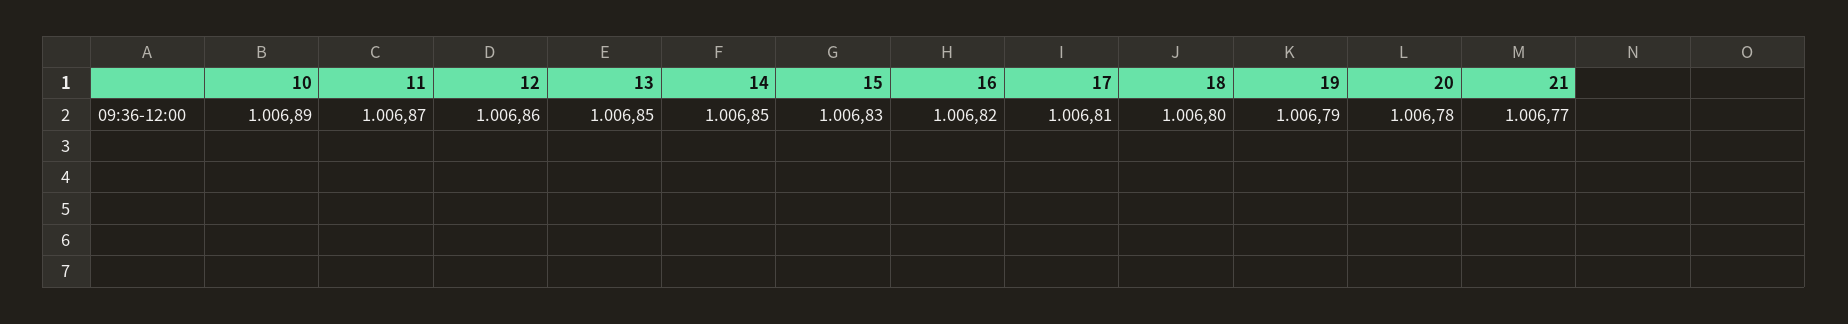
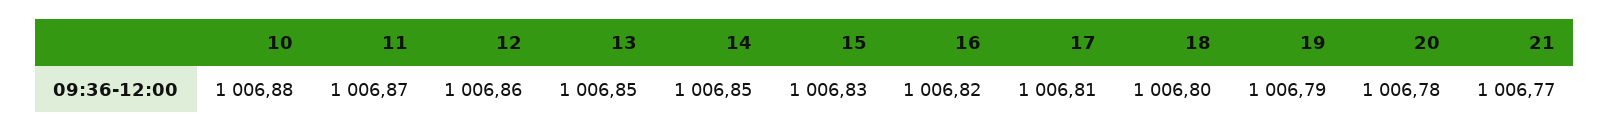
  {
-   "10": 1006.89,
+   "10": 1006.88,
    "11": 1006.87,
    "12": 1006.86,
    "13": 1006.85,
    "14": 1006.85,
    "15": 1006.83,
    "16": 1006.82,
    "17": 1006.81,
    "18": 1006.8,
    "19": 1006.79,
    "20": 1006.78,
    "21": 1006.77
  }

